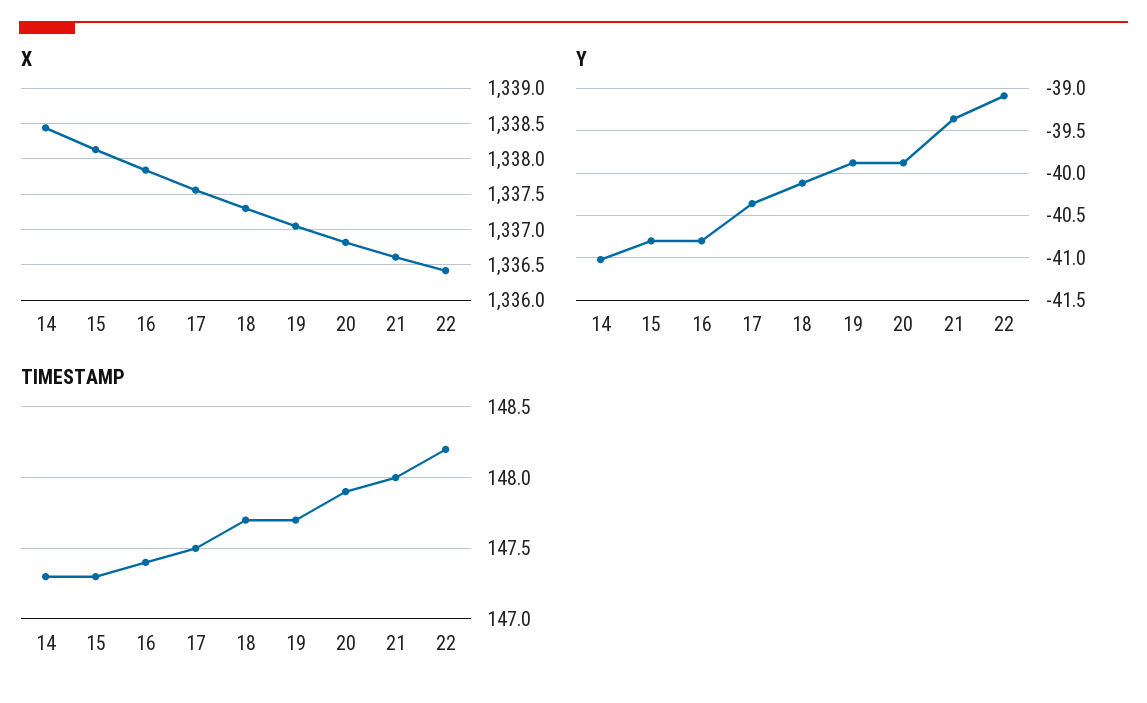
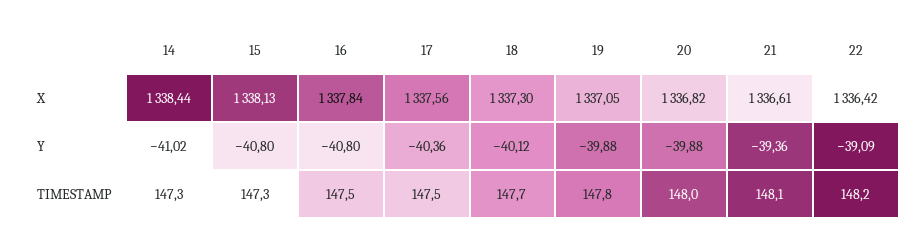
  {
    "X": {
      "14": 1338.44,
      "15": 1338.13,
      "16": 1337.84,
      "17": 1337.56,
      "18": 1337.3,
      "19": 1337.05,
      "20": 1336.82,
      "21": 1336.61,
      "22": 1336.42
    },
    "Y": {
      "14": -41.02,
      "15": -40.8,
      "16": -40.8,
      "17": -40.36,
      "18": -40.12,
      "19": -39.88,
      "20": -39.88,
      "21": -39.36,
      "22": -39.09
    },
    "TIMESTAMP": {
      "14": 147.3,
      "15": 147.3,
-     "16": 147.4,
+     "16": 147.5,
      "17": 147.5,
      "18": 147.7,
-     "19": 147.7,
+     "19": 147.8,
-     "20": 147.9,
+     "20": 148,
-     "21": 148,
+     "21": 148.1,
      "22": 148.2
    }
  }

